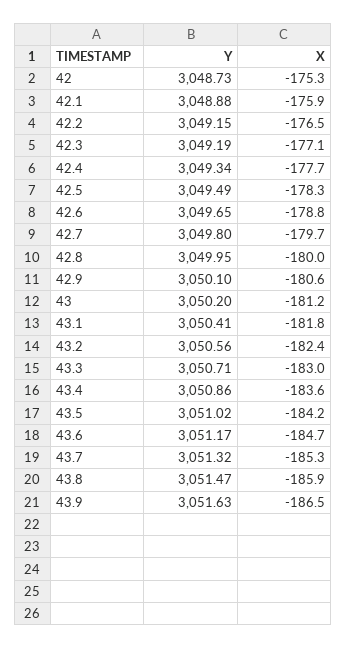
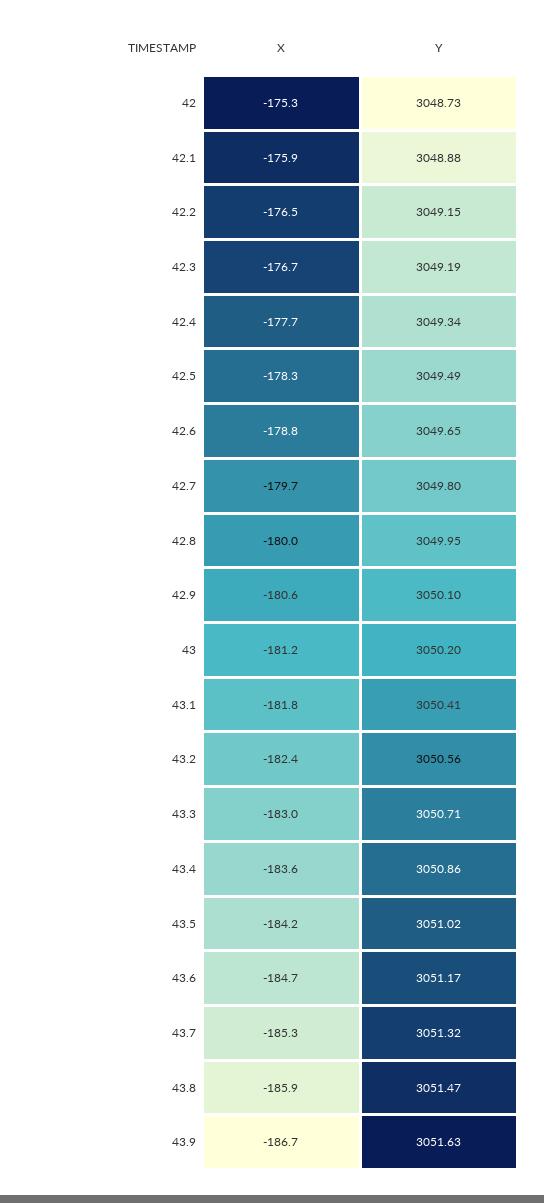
  {
    "Y": {
      "42": 3048.73,
      "42.1": 3048.88,
      "42.2": 3049.15,
      "42.3": 3049.19,
      "42.4": 3049.34,
      "42.5": 3049.49,
      "42.6": 3049.65,
      "42.7": 3049.8,
      "42.8": 3049.95,
      "42.9": 3050.1,
      "43": 3050.2,
      "43.1": 3050.41,
      "43.2": 3050.56,
      "43.3": 3050.71,
      "43.4": 3050.86,
      "43.5": 3051.02,
      "43.6": 3051.17,
      "43.7": 3051.32,
      "43.8": 3051.47,
      "43.9": 3051.63
    },
    "X": {
      "42": -175.3,
      "42.1": -175.9,
      "42.2": -176.5,
-     "42.3": -177.1,
+     "42.3": -176.7,
      "42.4": -177.7,
      "42.5": -178.3,
      "42.6": -178.8,
      "42.7": -179.7,
      "42.8": -180,
      "42.9": -180.6,
      "43": -181.2,
      "43.1": -181.8,
      "43.2": -182.4,
      "43.3": -183,
      "43.4": -183.6,
      "43.5": -184.2,
      "43.6": -184.7,
      "43.7": -185.3,
      "43.8": -185.9,
-     "43.9": -186.5
+     "43.9": -186.7
    }
  }

